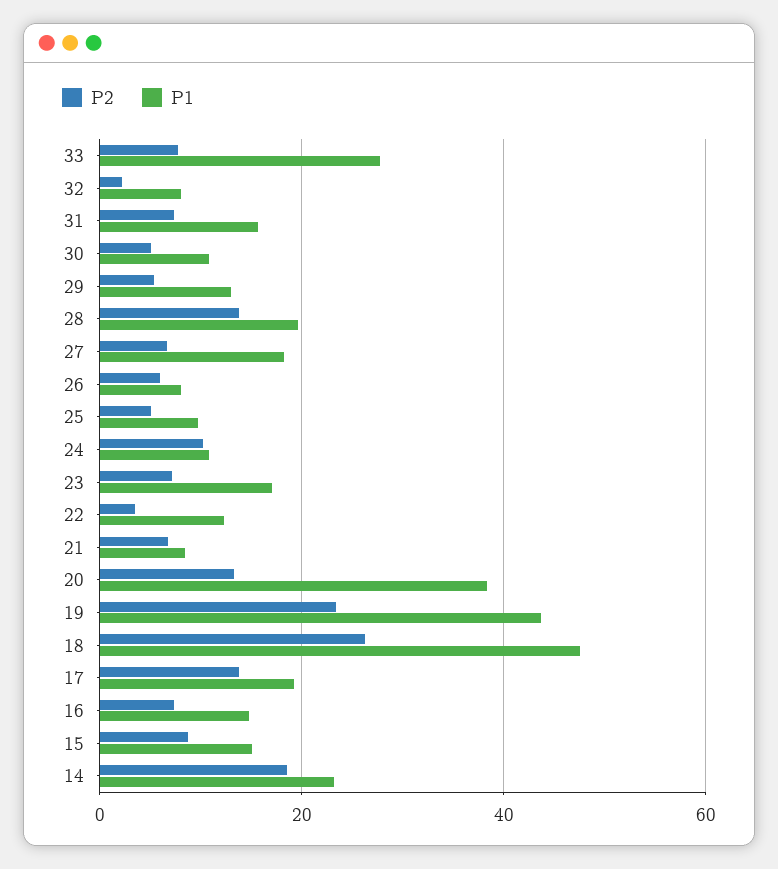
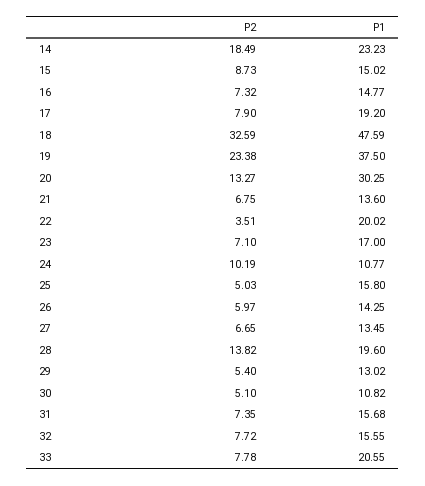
  {
    "P2": {
      "33": 7.78,
-     "32": 2,
+     "32": 7.72,
      "31": 7.35,
      "30": 5.1,
      "29": 5.4,
      "28": 13.82,
      "27": 6.65,
      "26": 5.97,
      "25": 5.03,
      "24": 10.19,
      "23": 7.1,
      "22": 3.51,
      "21": 6.75,
      "20": 13.27,
      "19": 23.38,
-     "18": 26,
+     "18": 32.59,
-     "17": 14,
+     "17": 7.9,
      "16": 7.32,
      "15": 8.73,
      "14": 18.49
    },
    "P1": {
-     "33": 28,
+     "33": 20.55,
-     "32": 8,
+     "32": 15.55,
      "31": 15.68,
      "30": 10.82,
      "29": 13.02,
      "28": 19.6,
-     "27": 18,
+     "27": 13.45,
-     "26": 8,
+     "26": 14.25,
-     "25": 10,
+     "25": 15.8,
      "24": 10.77,
      "23": 17,
-     "22": 12,
+     "22": 20.02,
-     "21": 8,
+     "21": 13.6,
-     "20": 38,
+     "20": 30.25,
-     "19": 44,
+     "19": 37.5,
      "18": 47.59,
      "17": 19.2,
      "16": 14.77,
      "15": 15.02,
      "14": 23.23
    }
  }

